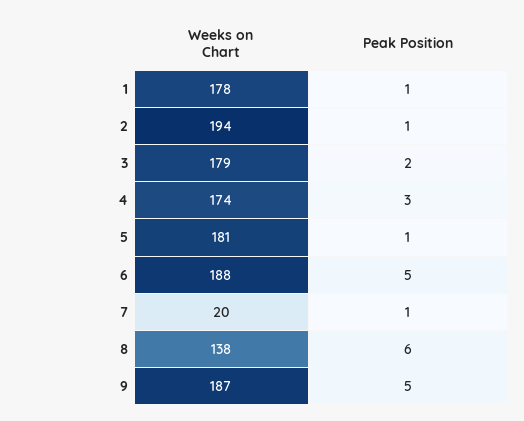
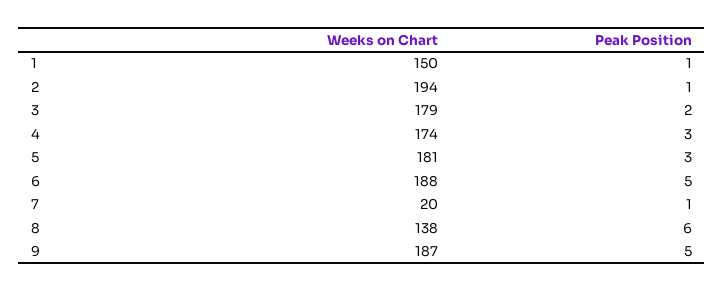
  {
    "Weeks on Chart": {
-     "1": 178,
+     "1": 150,
      "2": 194,
      "3": 179,
      "4": 174,
      "5": 181,
      "6": 188,
      "7": 20,
      "8": 138,
      "9": 187
    },
    "Peak Position": {
      "1": 1,
      "2": 1,
      "3": 2,
      "4": 3,
-     "5": 1,
+     "5": 3,
      "6": 5,
      "7": 1,
      "8": 6,
      "9": 5
    }
  }

